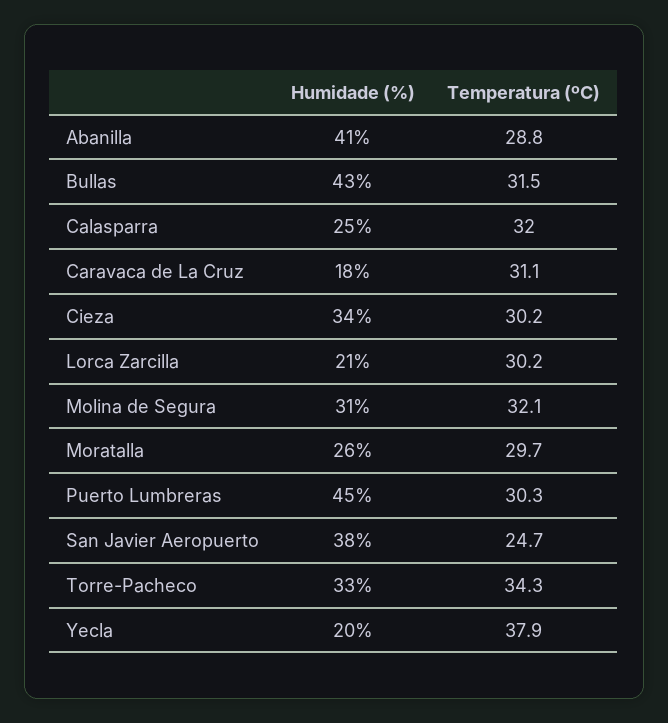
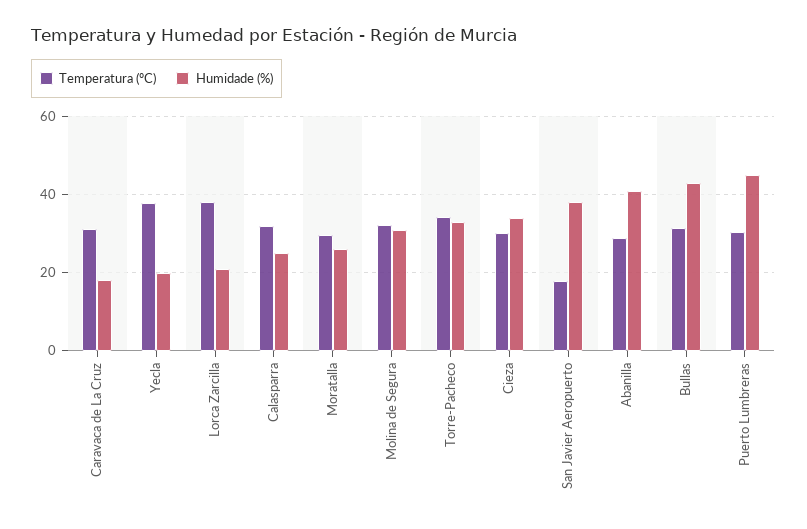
  {
    "Humidade (%)": {
      "Abanilla": 41,
      "Bullas": 43,
      "Calasparra": 25,
      "Caravaca de La Cruz": 18,
      "Cieza": 34,
      "Lorca Zarcilla": 21,
      "Molina de Segura": 31,
      "Moratalla": 26,
      "Puerto Lumbreras": 45,
      "San Javier Aeropuerto": 38,
      "Torre-Pacheco": 33,
      "Yecla": 20
    },
    "Temperatura (ºC)": {
      "Abanilla": 28.8,
      "Bullas": 31.5,
      "Calasparra": 32,
      "Caravaca de La Cruz": 31.1,
      "Cieza": 30.2,
-     "Lorca Zarcilla": 30.2,
+     "Lorca Zarcilla": 38,
      "Molina de Segura": 32.1,
      "Moratalla": 29.7,
      "Puerto Lumbreras": 30.3,
-     "San Javier Aeropuerto": 24.7,
+     "San Javier Aeropuerto": 18,
      "Torre-Pacheco": 34.3,
      "Yecla": 37.9
    }
  }

